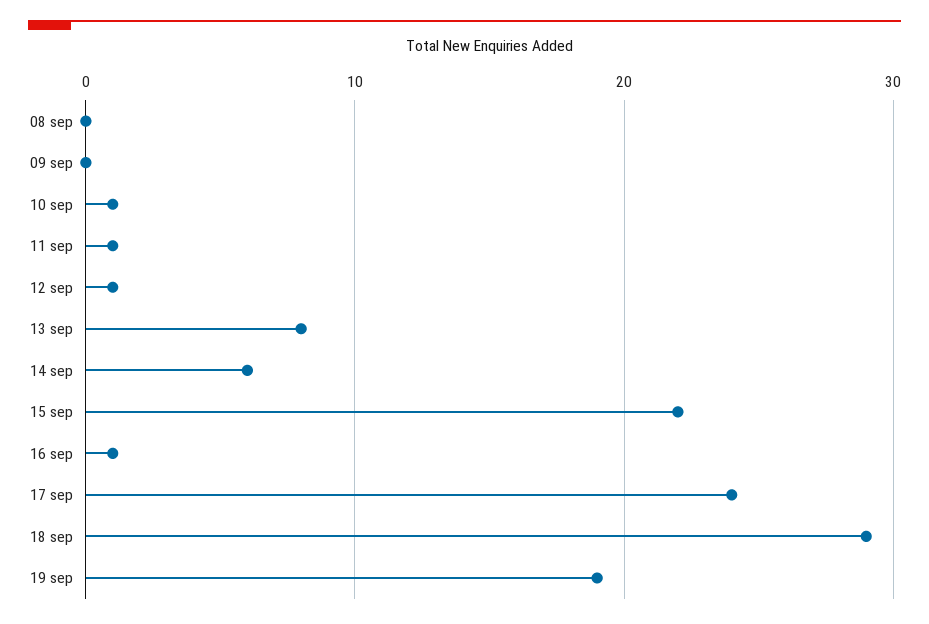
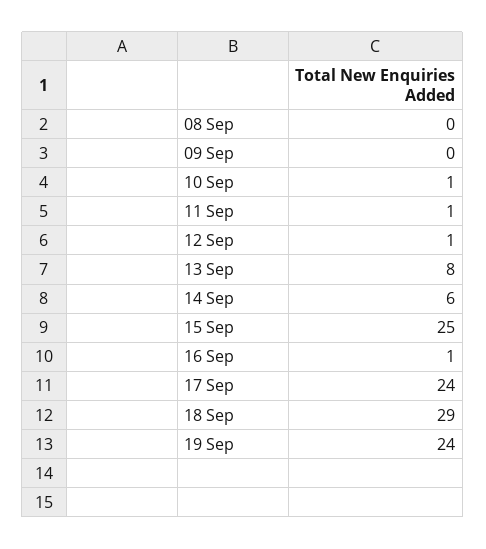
  {
    "08 sep": 0,
    "09 sep": 0,
    "10 sep": 1,
    "11 sep": 1,
    "12 sep": 1,
    "13 sep": 8,
    "14 sep": 6,
-   "15 sep": 22,
+   "15 sep": 25,
    "16 sep": 1,
    "17 sep": 24,
    "18 sep": 29,
-   "19 sep": 19
+   "19 sep": 24
  }

